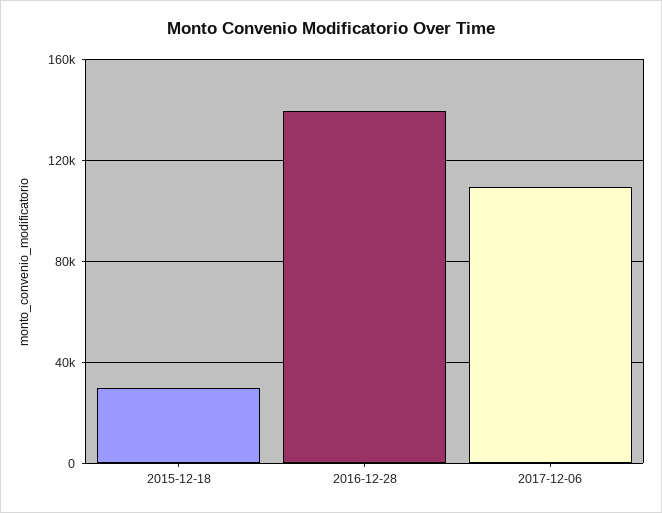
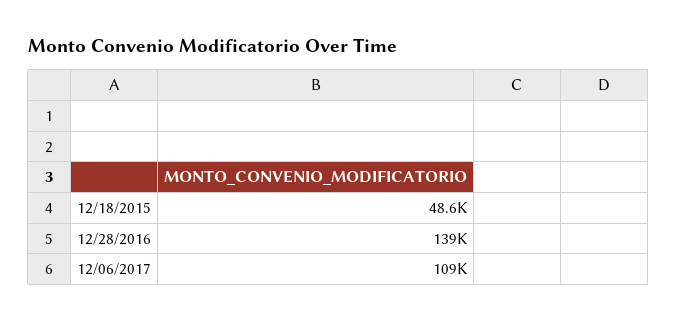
  {
-   "2015-12-18": 30000,
+   "2015-12-18": 48600,
    "2016-12-28": 139000,
    "2017-12-06": 109000
  }

